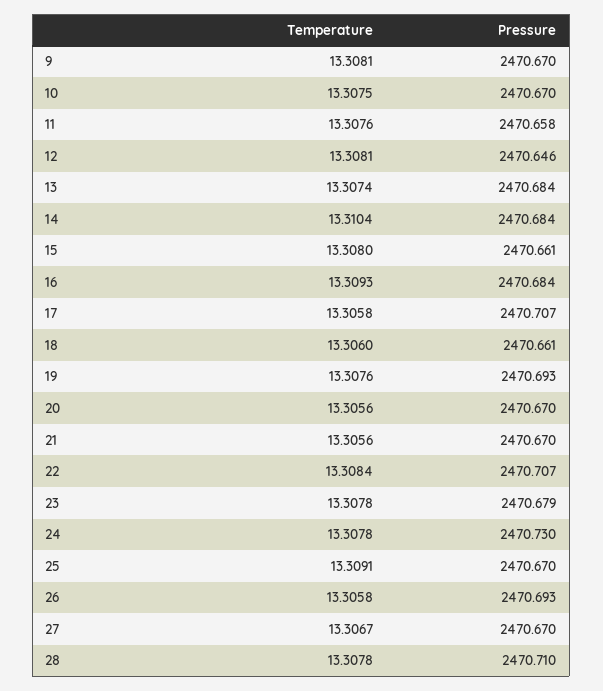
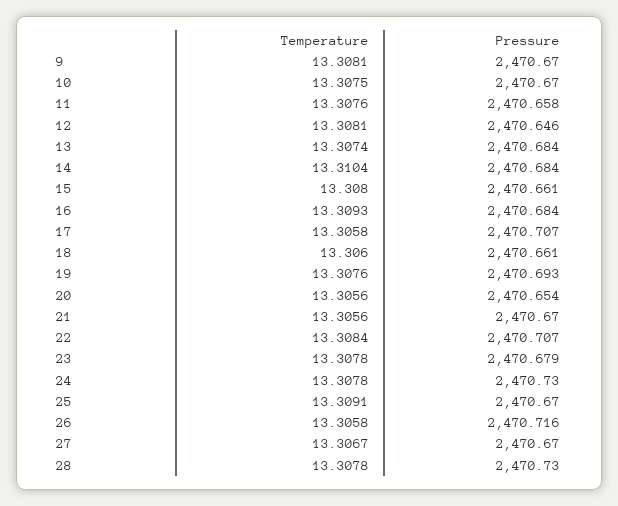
  {
    "Temperature": {
      "9": 13.3081,
      "10": 13.3075,
      "11": 13.3076,
      "12": 13.3081,
      "13": 13.3074,
      "14": 13.3104,
      "15": 13.308,
      "16": 13.3093,
      "17": 13.3058,
      "18": 13.306,
      "19": 13.3076,
      "20": 13.3056,
      "21": 13.3056,
      "22": 13.3084,
      "23": 13.3078,
      "24": 13.3078,
      "25": 13.3091,
      "26": 13.3058,
      "27": 13.3067,
      "28": 13.3078
    },
    "Pressure": {
      "9": 2470.67,
      "10": 2470.67,
      "11": 2470.658,
      "12": 2470.646,
      "13": 2470.684,
      "14": 2470.684,
      "15": 2470.661,
      "16": 2470.684,
      "17": 2470.707,
      "18": 2470.661,
      "19": 2470.693,
-     "20": 2470.67,
+     "20": 2470.654,
      "21": 2470.67,
      "22": 2470.707,
      "23": 2470.679,
      "24": 2470.73,
      "25": 2470.67,
-     "26": 2470.693,
+     "26": 2470.716,
      "27": 2470.67,
-     "28": 2470.71
+     "28": 2470.73
    }
  }

